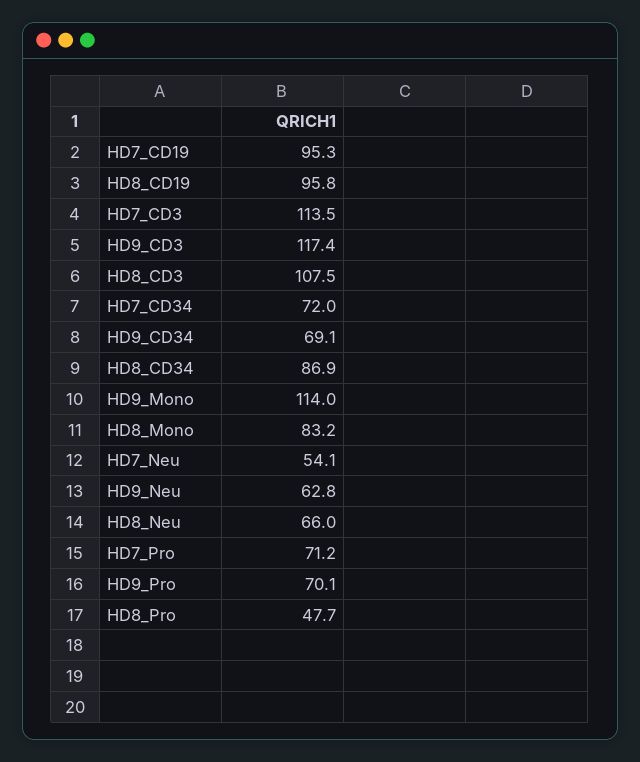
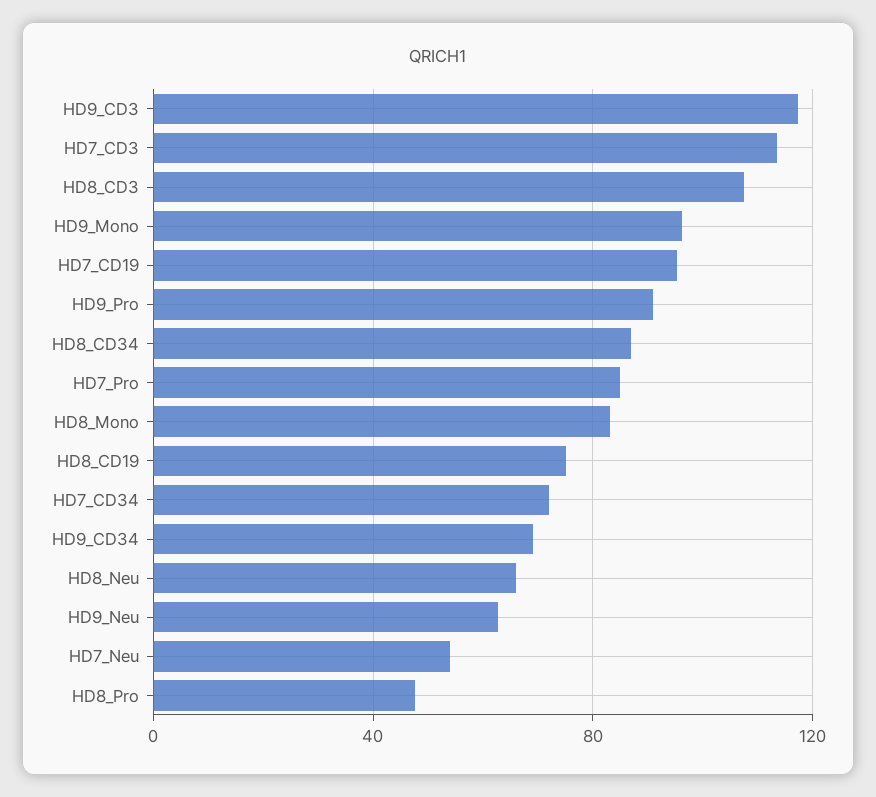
  {
    "HD7_CD19": 95.3,
-   "HD8_CD19": 95.8,
+   "HD8_CD19": 75,
    "HD7_CD3": 113.5,
    "HD9_CD3": 117.4,
    "HD8_CD3": 107.5,
    "HD7_CD34": 72,
    "HD9_CD34": 69.1,
    "HD8_CD34": 86.9,
-   "HD9_Mono": 114,
+   "HD9_Mono": 95,
    "HD8_Mono": 83.2,
    "HD7_Neu": 54.1,
    "HD9_Neu": 62.8,
    "HD8_Neu": 66,
-   "HD7_Pro": 71.2,
+   "HD7_Pro": 85,
-   "HD9_Pro": 70.1,
+   "HD9_Pro": 90,
    "HD8_Pro": 47.7
  }

